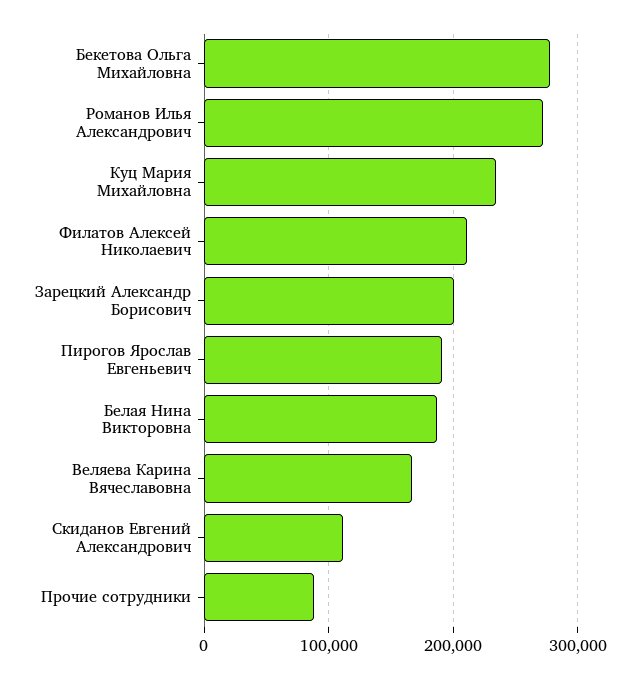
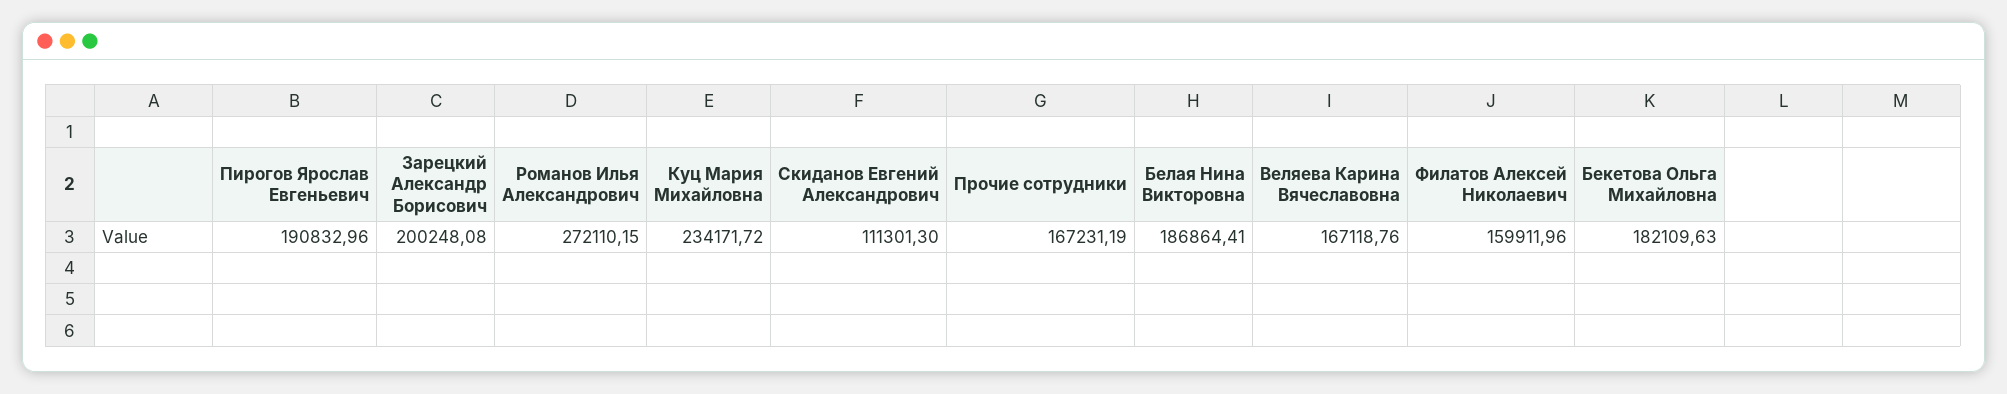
  {
-   "Бекетова Ольга Михайловна": 280000,
+   "Бекетова Ольга Михайловна": 182109.63,
    "Романов Илья Александрович": 272110.15,
    "Куц Мария Михайловна": 234171.72,
-   "Филатов Алексей Николаевич": 210000,
+   "Филатов Алексей Николаевич": 159911.96,
    "Зарецкий Александр Борисович": 200248.08,
    "Пирогов Ярослав Евгеньевич": 190832.96,
    "Белая Нина Викторовна": 186864.41,
    "Веляева Карина Вячеславовна": 167118.76,
    "Скиданов Евгений Александрович": 111301.3,
-   "Прочие сотрудники": 90000
+   "Прочие сотрудники": 167231.19
  }

